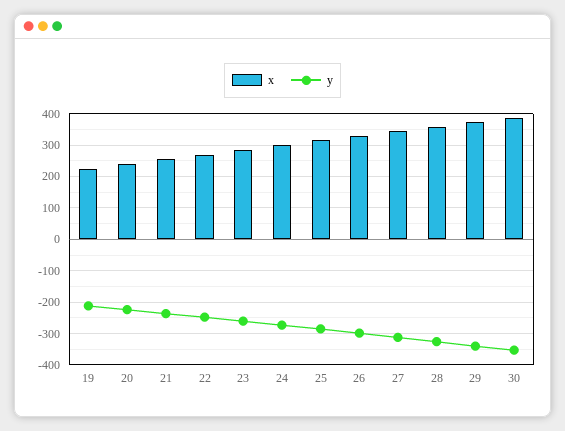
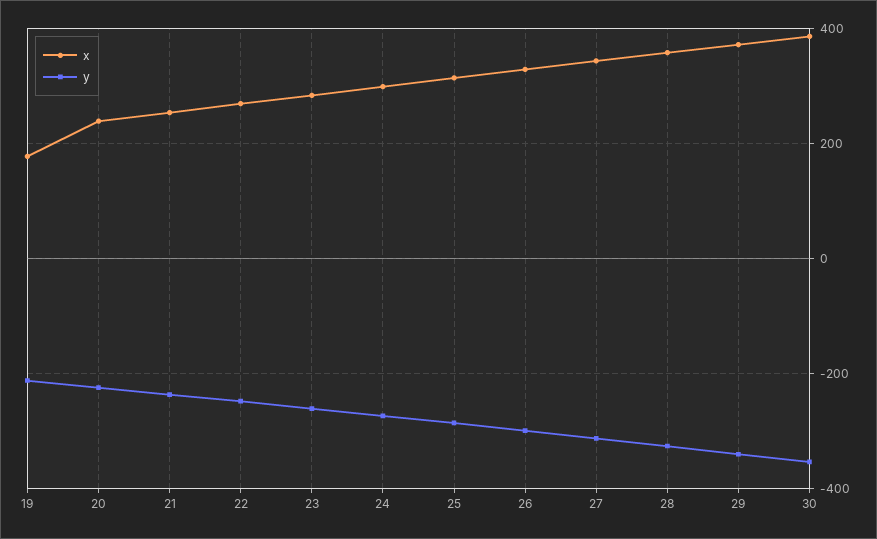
  {
    "x": {
-     "19": 220,
+     "19": 180,
      "20": 240,
      "21": 260,
      "22": 280,
      "23": 280,
      "24": 300,
      "25": 320,
      "26": 320,
      "27": 340,
      "28": 360,
      "29": 380,
      "30": 380
    },
    "y": {
      "19": -220,
      "20": -220,
      "21": -240,
      "22": -240,
      "23": -260,
      "24": -280,
      "25": -280,
      "26": -300,
      "27": -320,
      "28": -320,
      "29": -340,
      "30": -360
    }
  }

